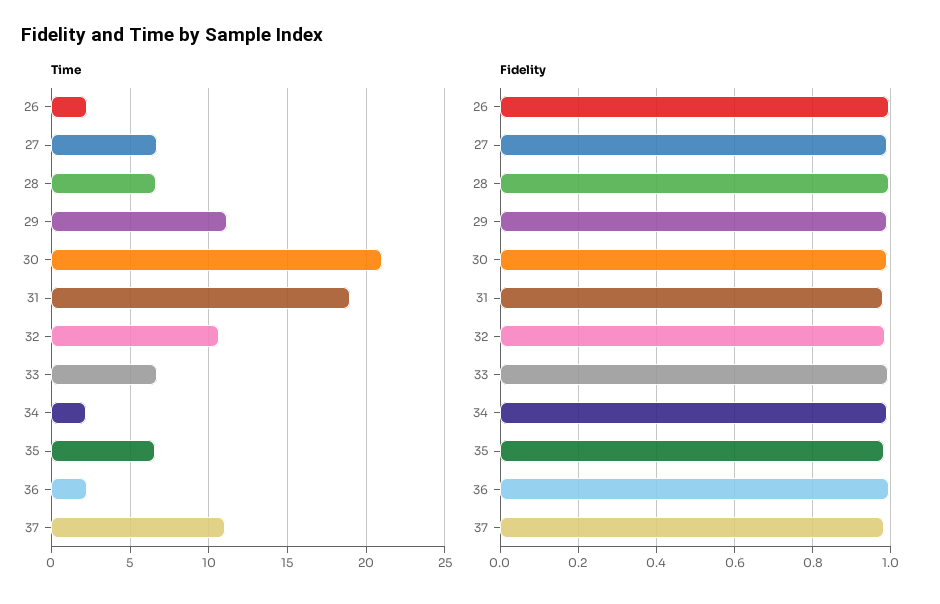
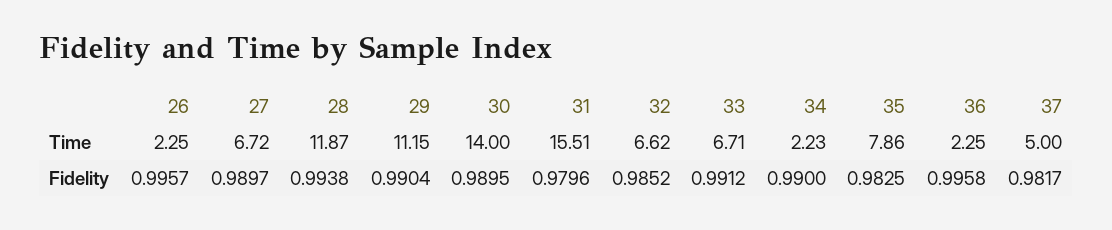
  {
    "Time": {
      "26": 2.25,
      "27": 6.72,
-     "28": 6.5,
+     "28": 11.87,
      "29": 11.15,
-     "30": 21,
+     "30": 14,
-     "31": 19,
+     "31": 15.51,
-     "32": 10.5,
+     "32": 6.62,
      "33": 6.71,
      "34": 2.23,
-     "35": 6.5,
+     "35": 7.86,
      "36": 2.25,
-     "37": 11
+     "37": 5
    },
    "Fidelity": {
      "26": 0.9957,
      "27": 0.9897,
      "28": 0.9938,
      "29": 0.9904,
      "30": 0.9895,
      "31": 0.9796,
      "32": 0.9852,
      "33": 0.9912,
      "34": 0.99,
      "35": 0.9825,
      "36": 0.9958,
      "37": 0.9817
    }
  }

